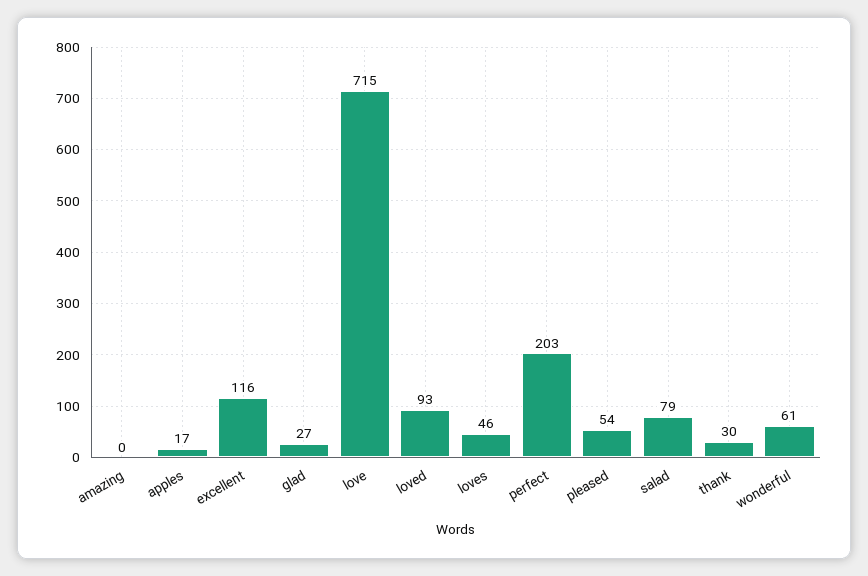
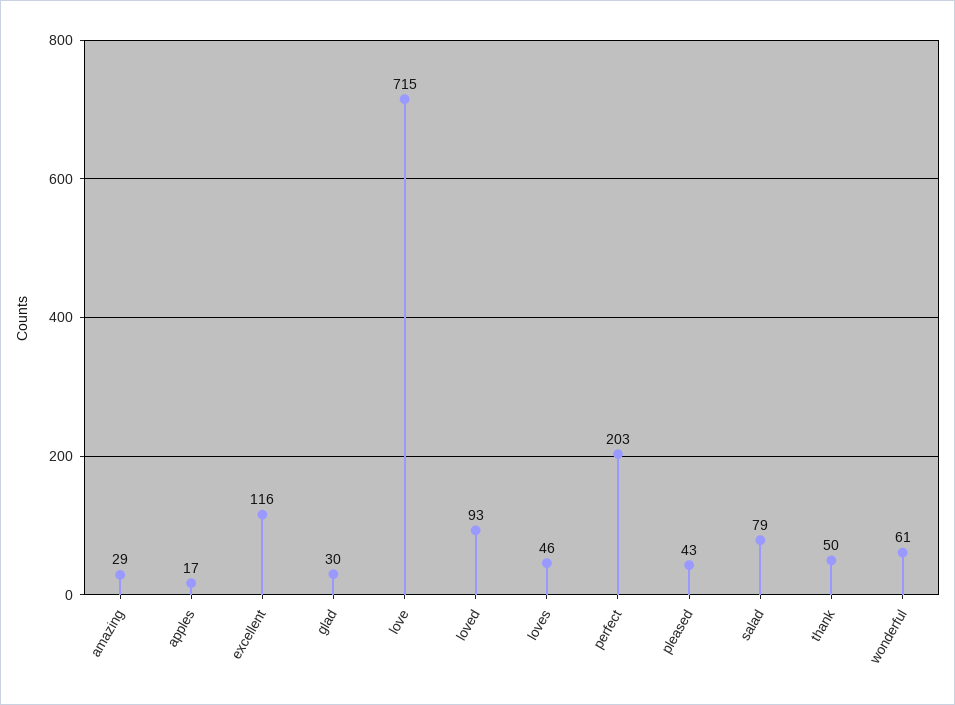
  {
-   "amazing": 0,
+   "amazing": 29,
    "apples": 17,
    "excellent": 116,
-   "glad": 27,
+   "glad": 30,
    "love": 715,
    "loved": 93,
    "loves": 46,
    "perfect": 203,
-   "pleased": 54,
+   "pleased": 43,
    "salad": 79,
-   "thank": 30,
+   "thank": 50,
    "wonderful": 61
  }

